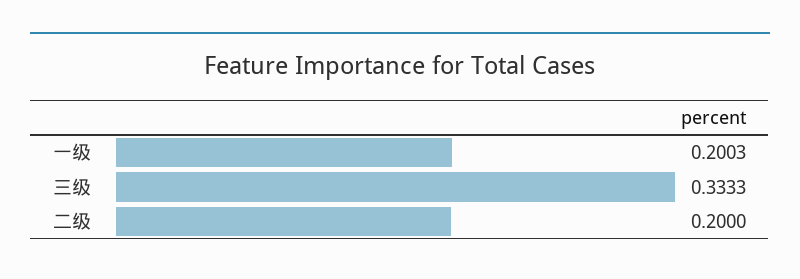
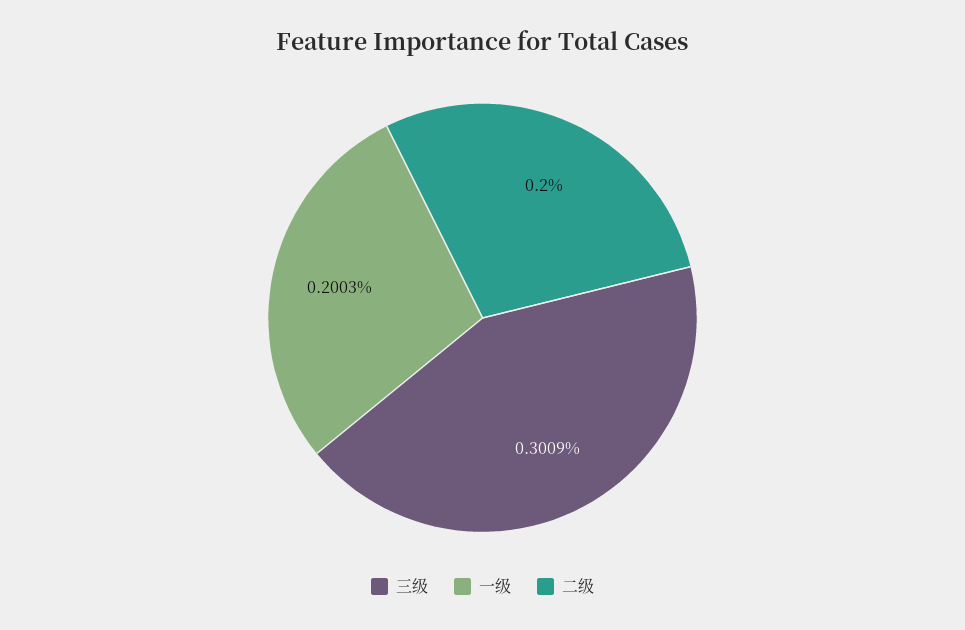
  {
    "一级": 0.2003,
-   "三级": 0.3333,
+   "三级": 0.3009,
    "二级": 0.2
  }

